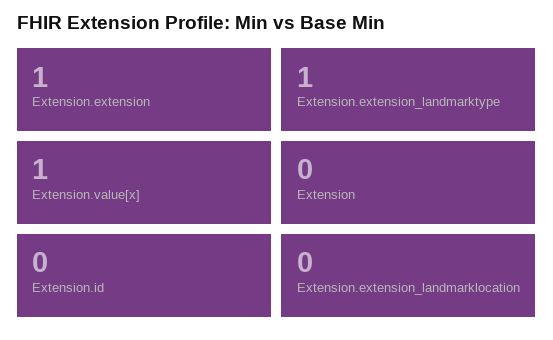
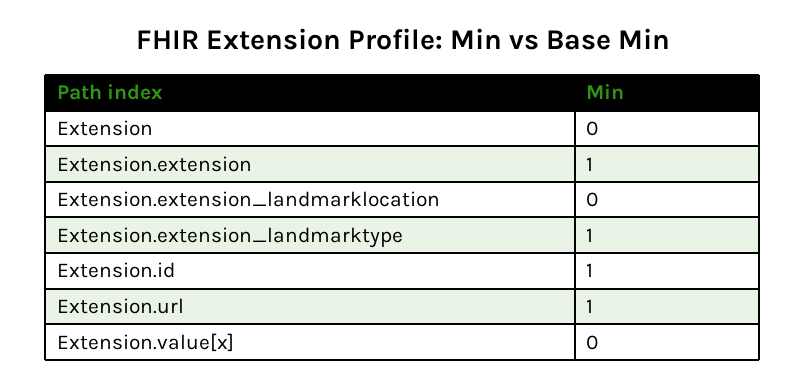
  {
    "Extension.extension": 1,
    "Extension.extension_landmarktype": 1,
-   "Extension.value[x]": 1,
+   "Extension.value[x]": 0,
    "Extension": 0,
-   "Extension.id": 0,
+   "Extension.id": 1,
-   "Extension.extension_landmarklocation": 0
+   "Extension.extension_landmarklocation": 0,
+   "Extension.url": 1
  }

